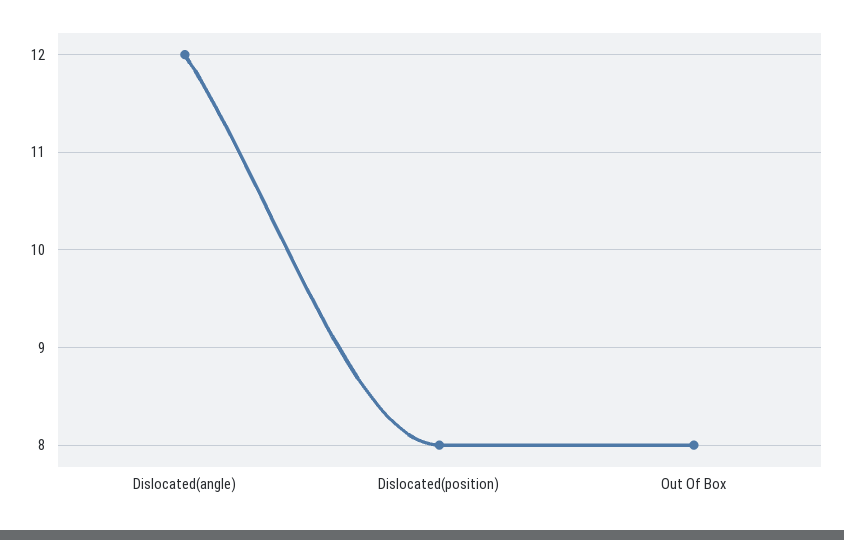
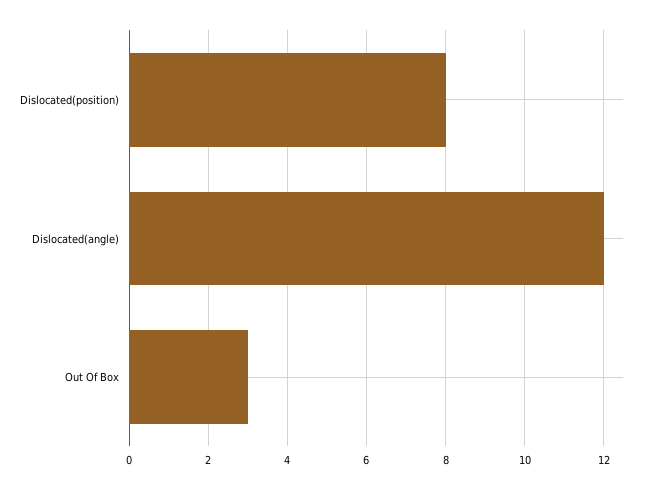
  {
    "Dislocated(angle)": 12,
    "Dislocated(position)": 8,
-   "Out Of Box": 8
+   "Out Of Box": 3
  }

